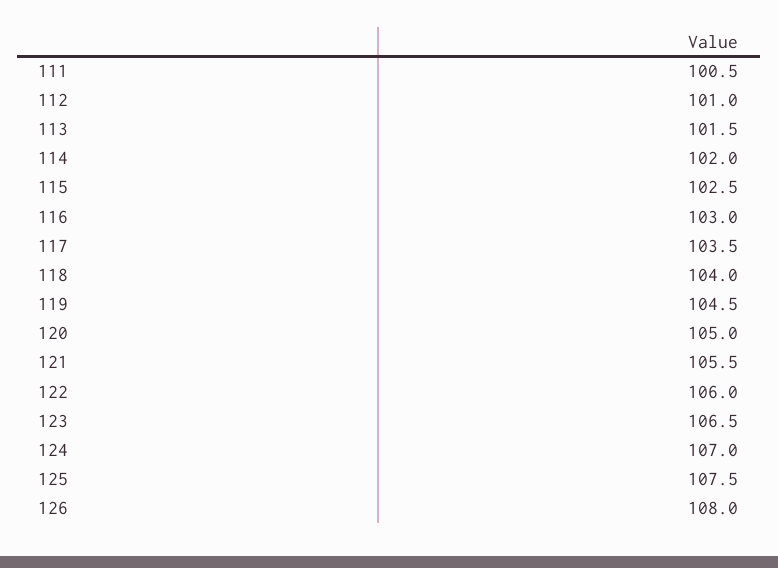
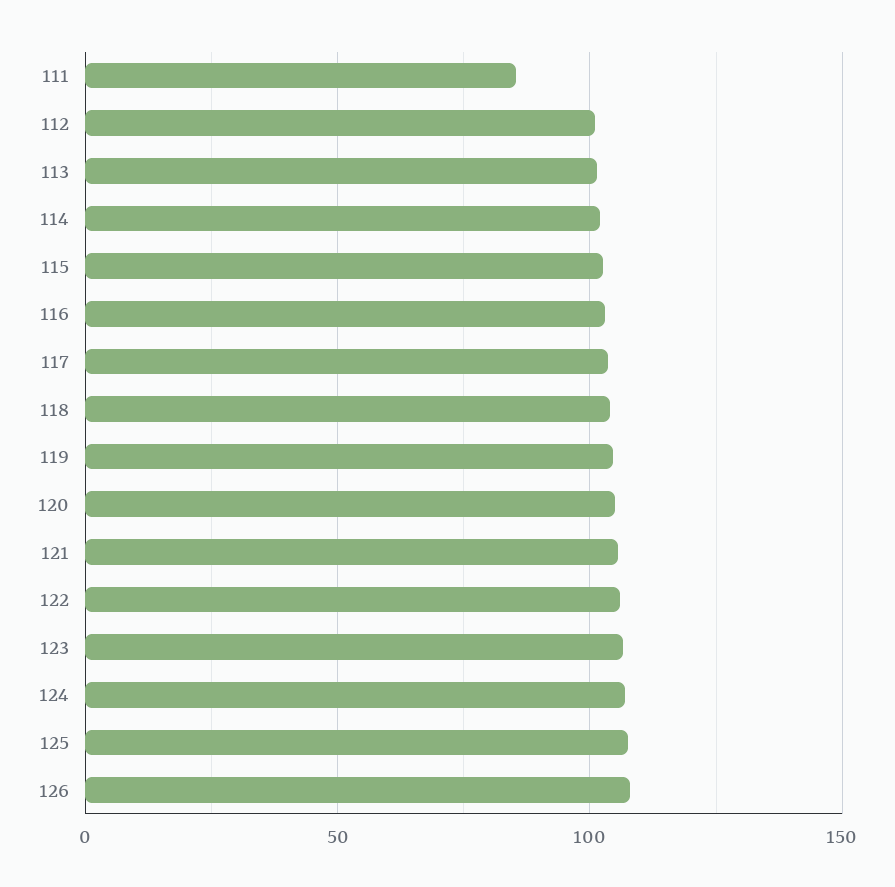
  {
-   "111": 100.5,
+   "111": 85,
    "112": 101,
    "113": 101.5,
    "114": 102,
    "115": 102.5,
    "116": 103,
    "117": 103.5,
    "118": 104,
    "119": 104.5,
    "120": 105,
    "121": 105.5,
    "122": 106,
    "123": 106.5,
    "124": 107,
    "125": 107.5,
    "126": 108
  }

